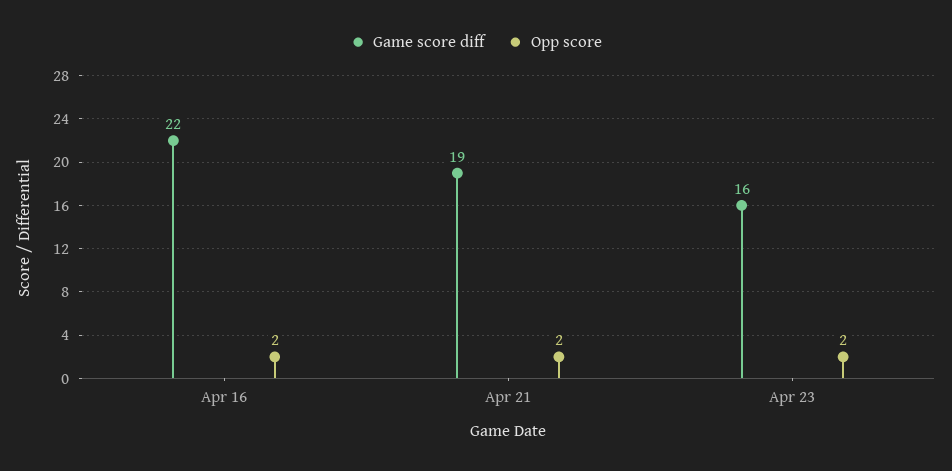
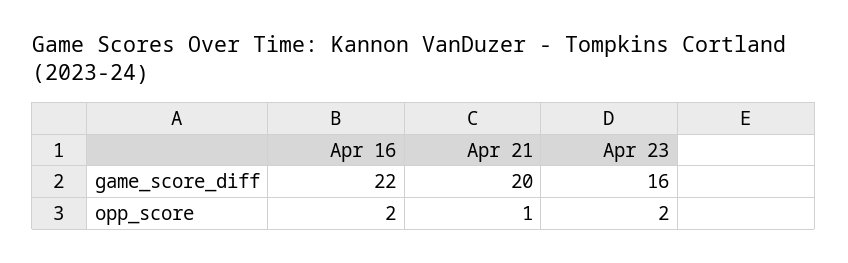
  {
    "Game score diff": {
      "Apr 16": 22,
-     "Apr 21": 19,
+     "Apr 21": 20,
      "Apr 23": 16
    },
    "Opp score": {
      "Apr 16": 2,
-     "Apr 21": 2,
+     "Apr 21": 1,
      "Apr 23": 2
    }
  }

